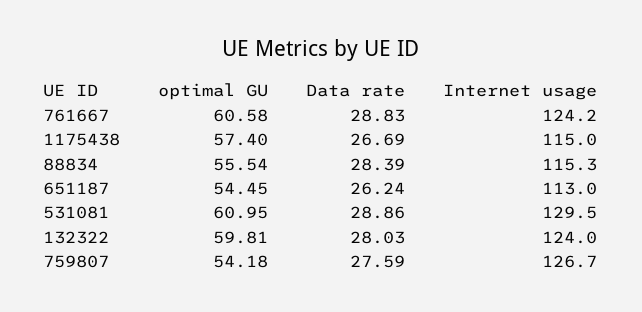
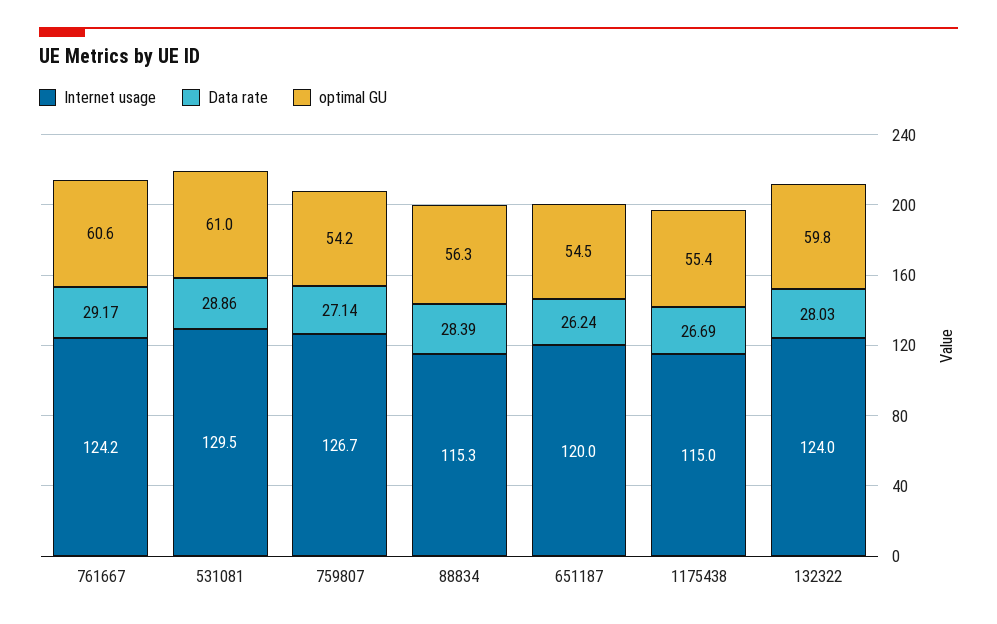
  {
    "optimal GU": {
      "761667": 60.58,
-     "1175438": 57.4,
+     "1175438": 55.4,
-     "88834": 55.54,
+     "88834": 56.3,
      "651187": 54.45,
      "531081": 60.95,
      "132322": 59.81,
      "759807": 54.18
    },
    "Data rate": {
-     "761667": 28.83,
+     "761667": 29.17,
      "1175438": 26.69,
      "88834": 28.39,
      "651187": 26.24,
      "531081": 28.86,
      "132322": 28.03,
-     "759807": 27.59
+     "759807": 27.14
    },
    "Internet usage": {
      "761667": 124.2,
      "1175438": 115,
      "88834": 115.3,
-     "651187": 113,
+     "651187": 120,
      "531081": 129.5,
      "132322": 124,
      "759807": 126.7
    }
  }

